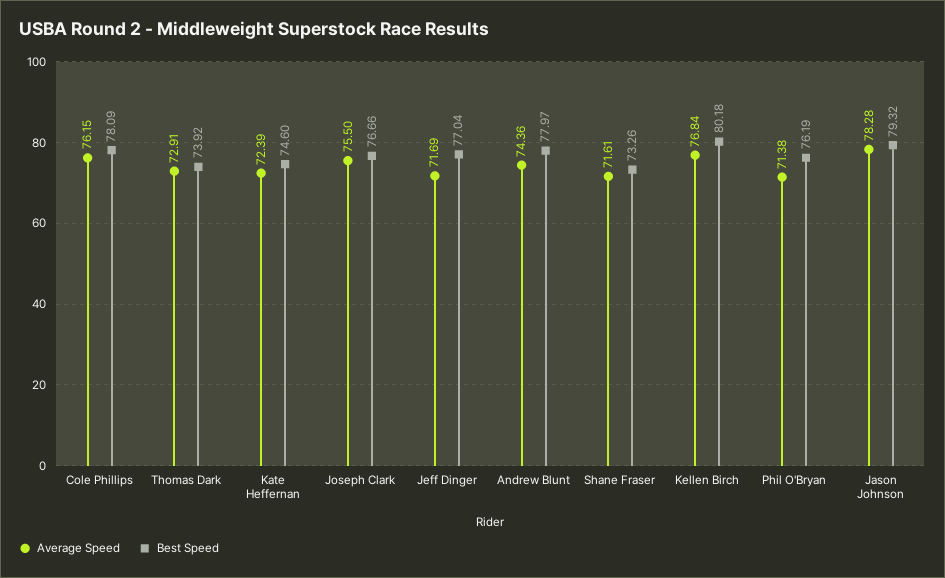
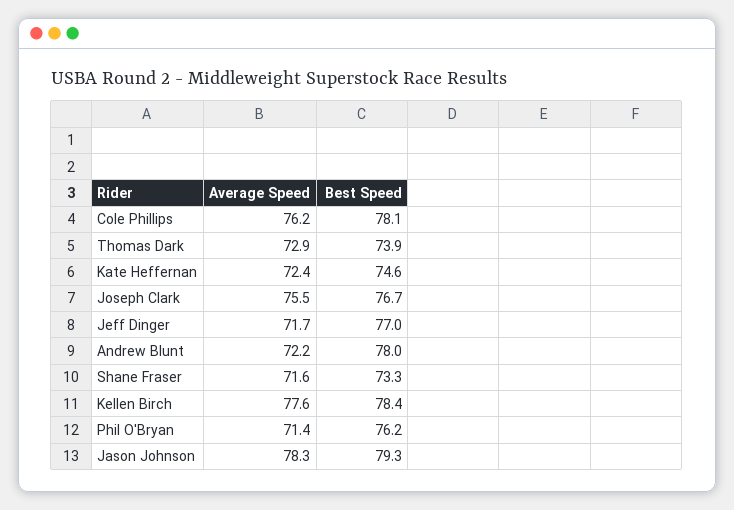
  {
    "Average Speed": {
      "Cole Phillips": 76.15,
      "Thomas Dark": 72.91,
      "Kate Heffernan": 72.39,
      "Joseph Clark": 75.5,
      "Jeff Dinger": 71.69,
-     "Andrew Blunt": 74.36,
+     "Andrew Blunt": 72.2,
      "Shane Fraser": 71.61,
-     "Kellen Birch": 76.84,
+     "Kellen Birch": 77.6,
      "Phil O'Bryan": 71.38,
      "Jason Johnson": 78.28
    },
    "Best Speed": {
      "Cole Phillips": 78.09,
      "Thomas Dark": 73.92,
      "Kate Heffernan": 74.6,
      "Joseph Clark": 76.66,
      "Jeff Dinger": 77.04,
      "Andrew Blunt": 77.97,
      "Shane Fraser": 73.26,
-     "Kellen Birch": 80.18,
+     "Kellen Birch": 78.4,
      "Phil O'Bryan": 76.19,
      "Jason Johnson": 79.32
    }
  }

